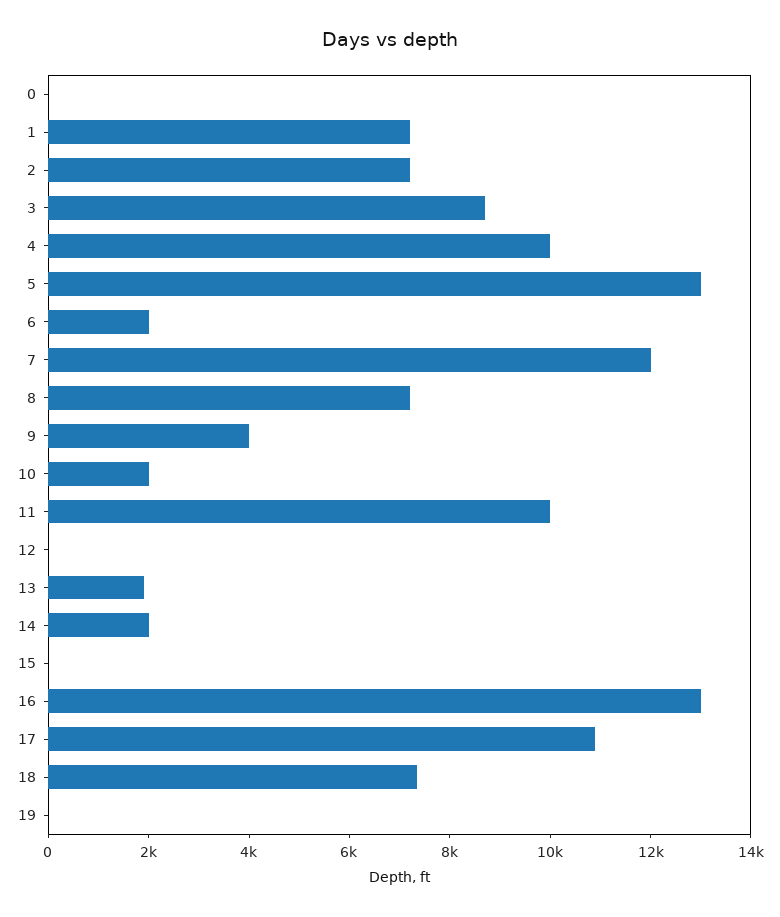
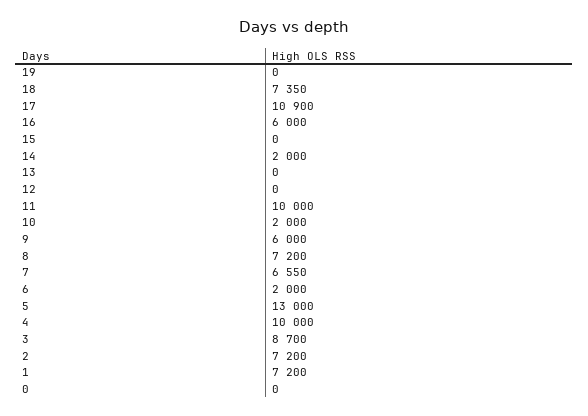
  {
    "0": 0,
    "1": 7200,
    "2": 7200,
    "3": 8700,
    "4": 10000,
    "5": 13000,
    "6": 2000,
-   "7": 12000,
+   "7": 6550,
    "8": 7200,
-   "9": 4000,
+   "9": 6000,
    "10": 2000,
    "11": 10000,
    "12": 0,
-   "13": 2000,
+   "13": 0,
    "14": 2000,
    "15": 0,
-   "16": 13000,
+   "16": 6000,
    "17": 10900,
    "18": 7350,
    "19": 0
  }

